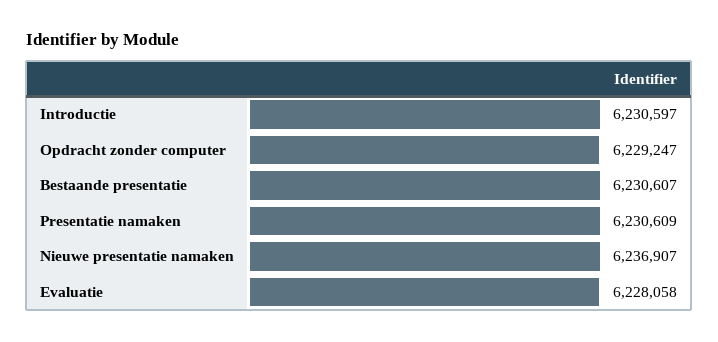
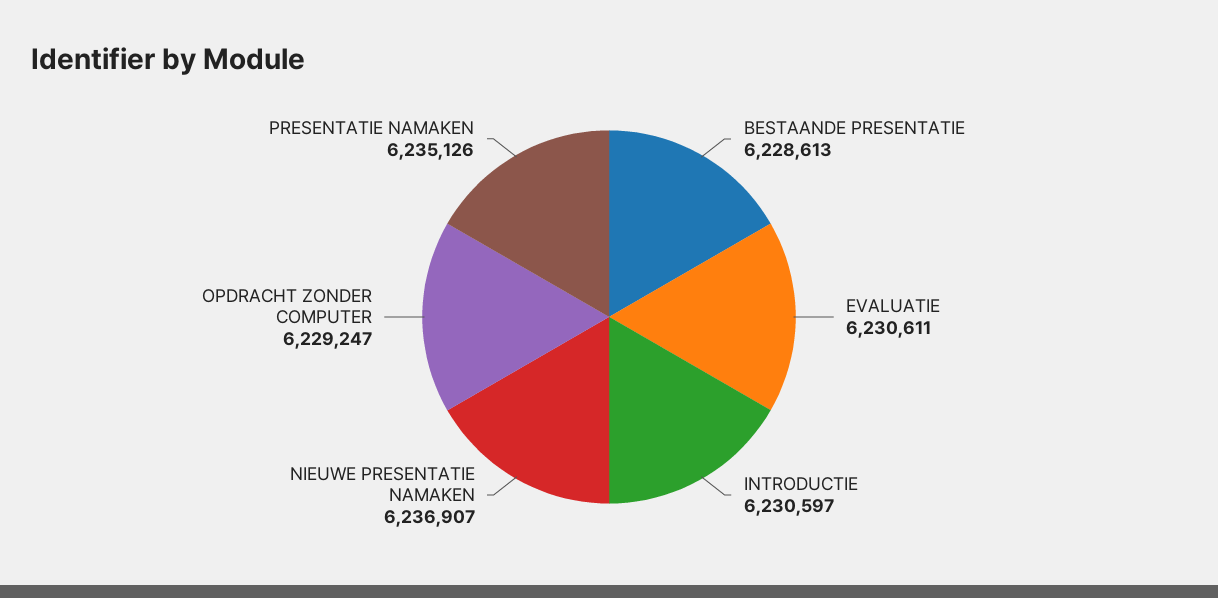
  {
    "Introductie": 6230597,
    "Opdracht zonder computer": 6229247,
-   "Bestaande presentatie": 6230607,
+   "Bestaande presentatie": 6228613,
-   "Presentatie namaken": 6230609,
+   "Presentatie namaken": 6235126,
    "Nieuwe presentatie namaken": 6236907,
-   "Evaluatie": 6228058
+   "Evaluatie": 6230611
  }

